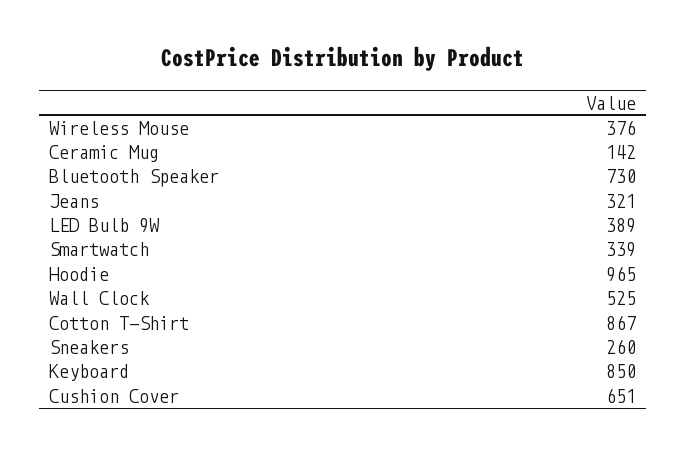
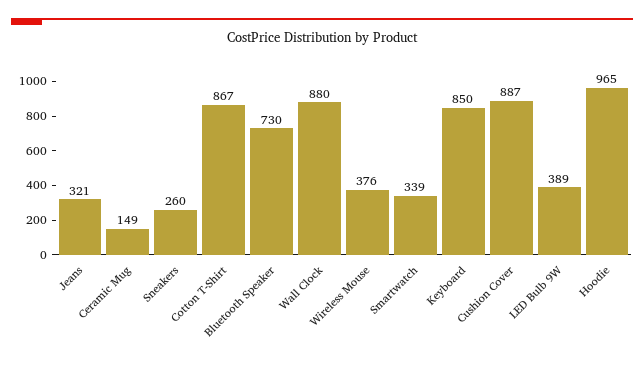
  {
    "Wireless Mouse": 376,
-   "Ceramic Mug": 142,
+   "Ceramic Mug": 149,
    "Bluetooth Speaker": 730,
    "Jeans": 321,
    "LED Bulb 9W": 389,
    "Smartwatch": 339,
    "Hoodie": 965,
-   "Wall Clock": 525,
+   "Wall Clock": 880,
    "Cotton T-Shirt": 867,
    "Sneakers": 260,
    "Keyboard": 850,
-   "Cushion Cover": 651
+   "Cushion Cover": 887
  }

